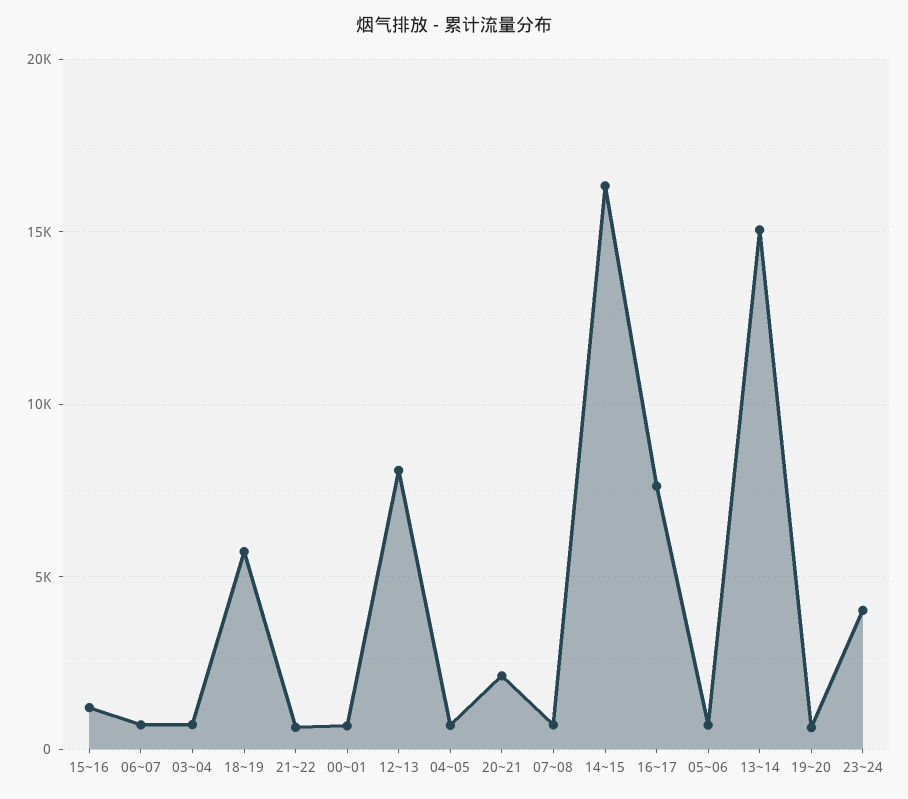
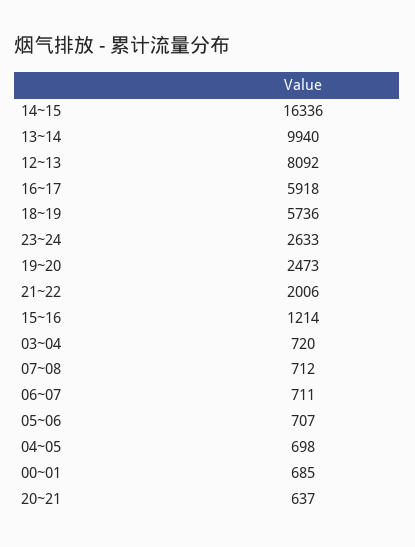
  {
    "15~16": 1214,
    "06~07": 711,
    "03~04": 720,
    "18~19": 5736,
-   "21~22": 500,
+   "21~22": 2006,
    "00~01": 685,
    "12~13": 8092,
    "04~05": 698,
-   "20~21": 2000,
+   "20~21": 637,
    "07~08": 712,
    "14~15": 16336,
-   "16~17": 7500,
+   "16~17": 5918,
    "05~06": 707,
-   "13~14": 15000,
+   "13~14": 9940,
-   "19~20": 500,
+   "19~20": 2473,
-   "23~24": 4000
+   "23~24": 2633
  }

